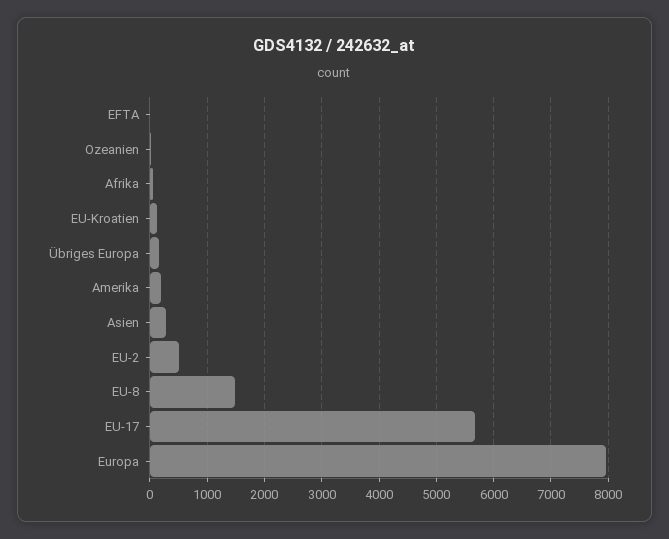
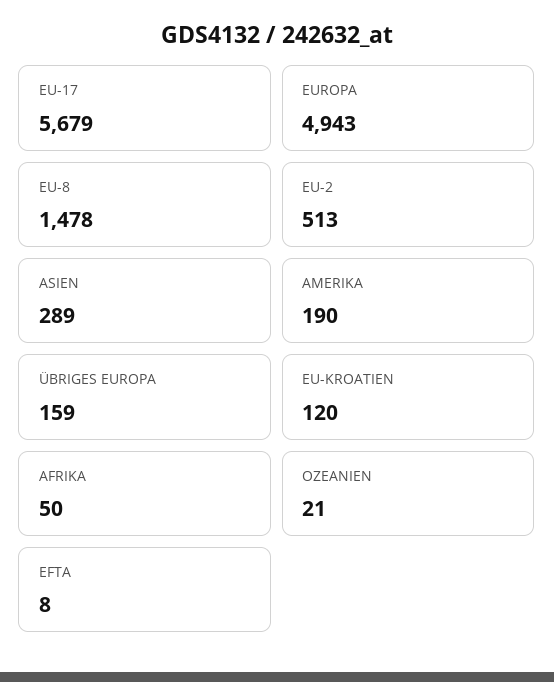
  {
    "EFTA": 8,
    "Ozeanien": 21,
    "Afrika": 50,
    "EU-Kroatien": 120,
    "Übriges Europa": 159,
    "Amerika": 190,
    "Asien": 289,
    "EU-2": 513,
    "EU-8": 1478,
    "EU-17": 5679,
-   "Europa": 8000
+   "Europa": 4943
  }

